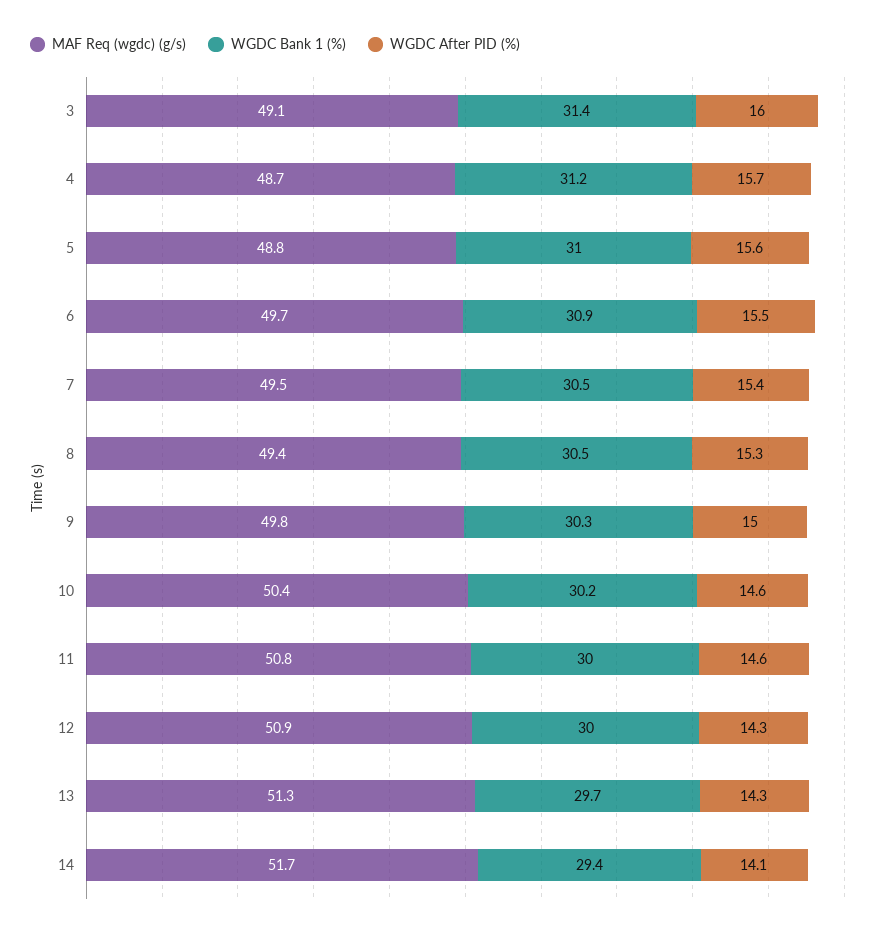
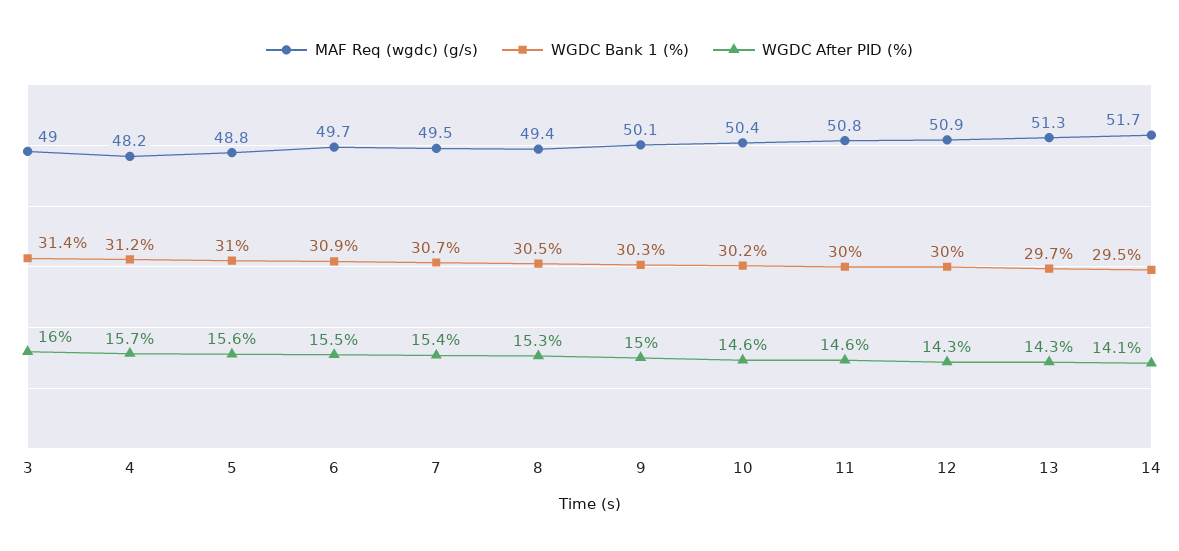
  {
    "MAF Req (wgdc) (g/s)": {
-     "3": 49.1,
+     "3": 49,
-     "4": 48.7,
+     "4": 48.2,
      "5": 48.8,
      "6": 49.7,
      "7": 49.5,
      "8": 49.4,
-     "9": 49.8,
+     "9": 50.1,
      "10": 50.4,
      "11": 50.8,
      "12": 50.9,
      "13": 51.3,
      "14": 51.7
    },
    "WGDC Bank 1 (%)": {
      "3": 31.4,
      "4": 31.2,
      "5": 31,
      "6": 30.9,
-     "7": 30.5,
+     "7": 30.7,
      "8": 30.5,
      "9": 30.3,
      "10": 30.2,
      "11": 30,
      "12": 30,
      "13": 29.7,
-     "14": 29.4
+     "14": 29.5
    },
    "WGDC After PID (%)": {
      "3": 16,
      "4": 15.7,
      "5": 15.6,
      "6": 15.5,
      "7": 15.4,
      "8": 15.3,
      "9": 15,
      "10": 14.6,
      "11": 14.6,
      "12": 14.3,
      "13": 14.3,
      "14": 14.1
    }
  }

